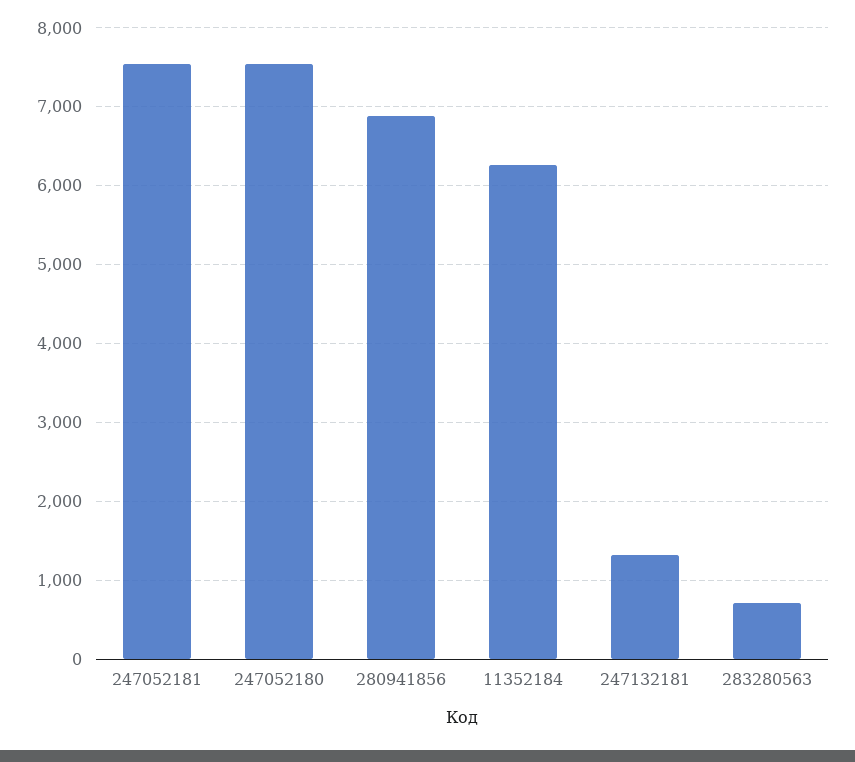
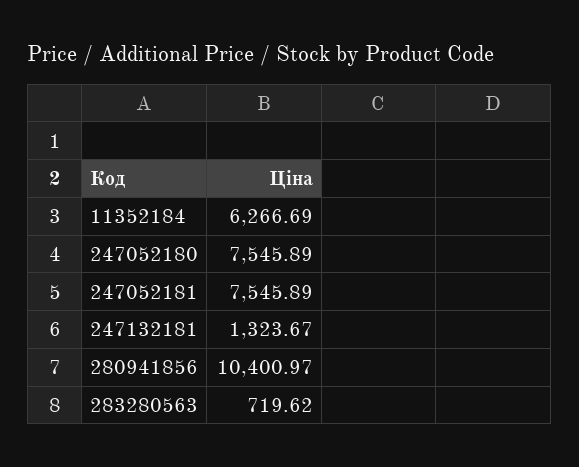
  {
    "247052181": 7545.89,
    "247052180": 7545.89,
-   "280941856": 6900,
+   "280941856": 10400.97,
    "11352184": 6266.69,
    "247132181": 1323.67,
    "283280563": 719.62
  }

